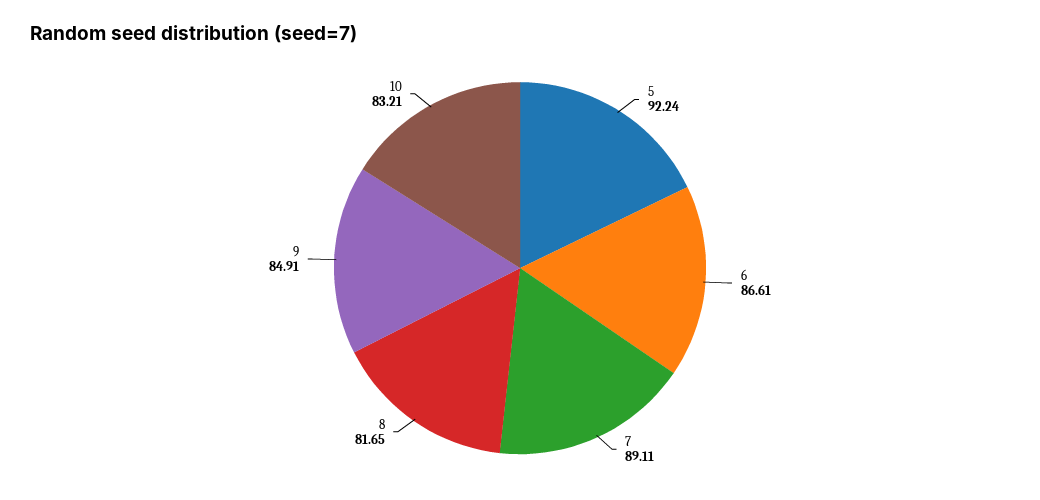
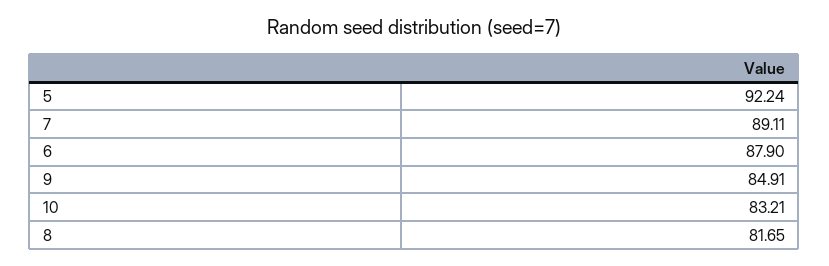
  {
    "5": 92.24,
-   "6": 86.61,
+   "6": 87.9,
    "7": 89.11,
    "8": 81.65,
    "9": 84.91,
    "10": 83.21
  }

